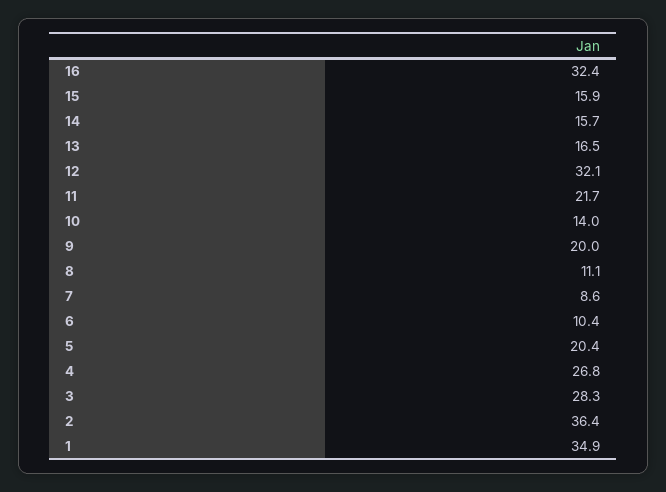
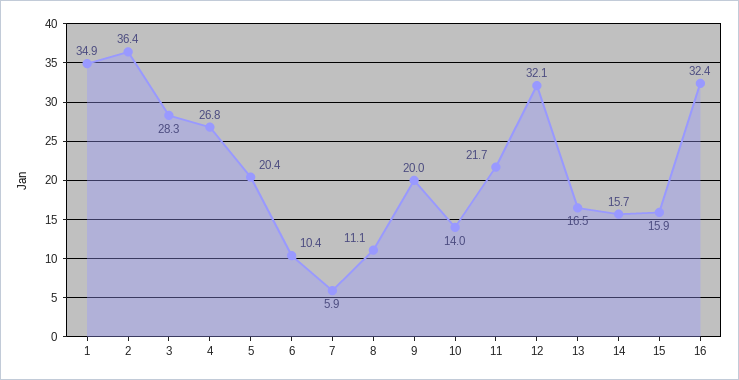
  {
    "16": 32.4,
    "15": 15.9,
    "14": 15.7,
    "13": 16.5,
    "12": 32.1,
    "11": 21.7,
    "10": 14,
    "9": 20,
    "8": 11.1,
-   "7": 8.6,
+   "7": 5.9,
    "6": 10.4,
    "5": 20.4,
    "4": 26.8,
    "3": 28.3,
    "2": 36.4,
    "1": 34.9
  }

